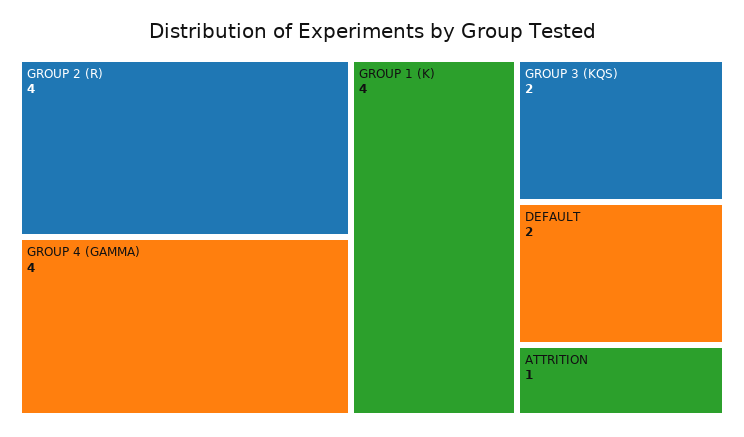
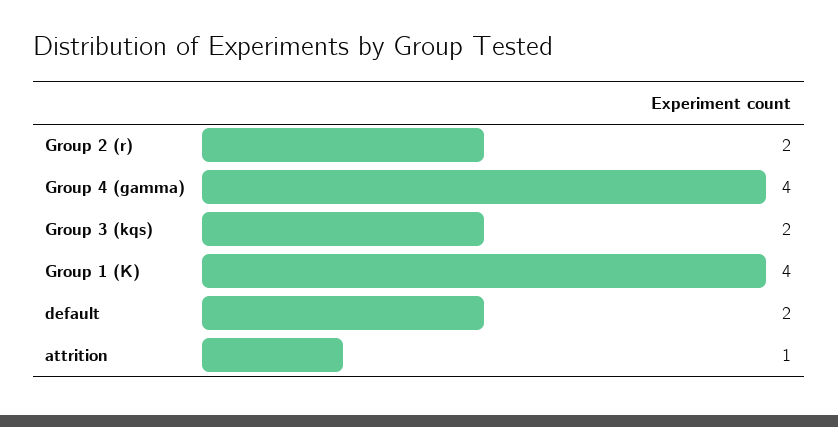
  {
-   "GROUP 2 (R)": 4,
+   "GROUP 2 (R)": 2,
    "GROUP 4 (GAMMA)": 4,
    "GROUP 1 (K)": 4,
    "GROUP 3 (KQS)": 2,
    "DEFAULT": 2,
    "ATTRITION": 1
  }

